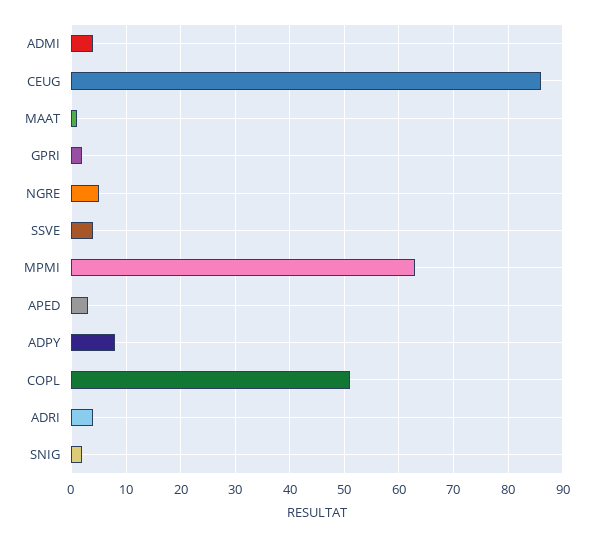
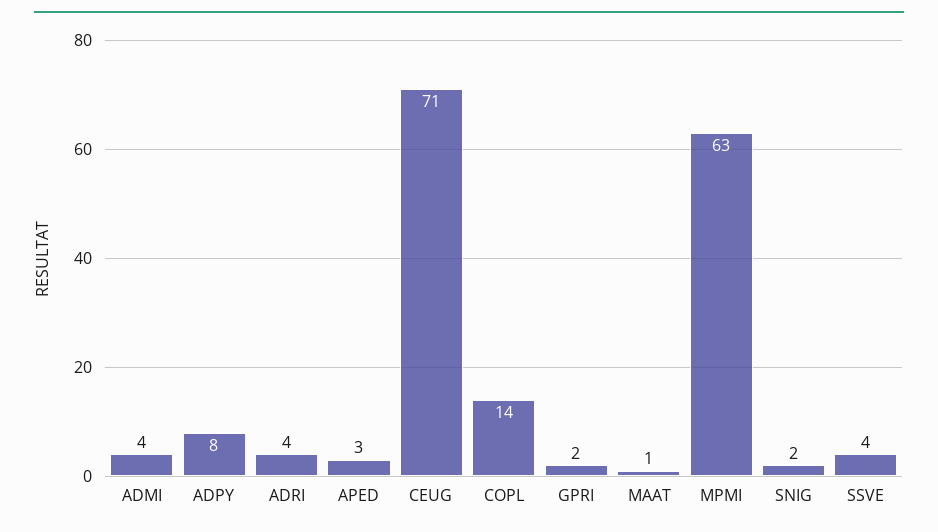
  {
    "ADMI": 4,
-   "CEUG": 85,
+   "CEUG": 71,
    "MAAT": 1,
    "GPRI": 2,
-   "NGRE": 5,
    "SSVE": 4,
    "MPMI": 63,
    "APED": 3,
    "ADPY": 8,
-   "COPL": 50,
+   "COPL": 14,
    "ADRI": 4,
    "SNIG": 2
  }

